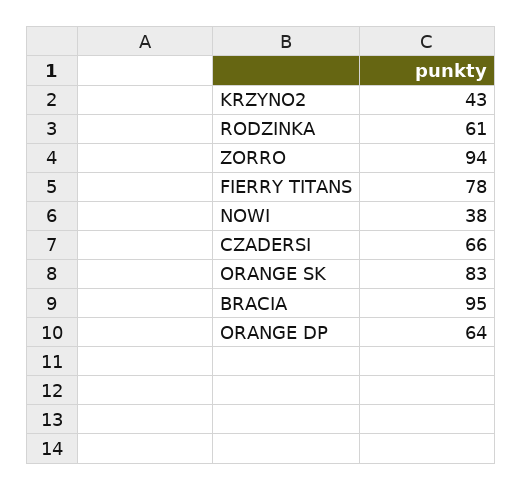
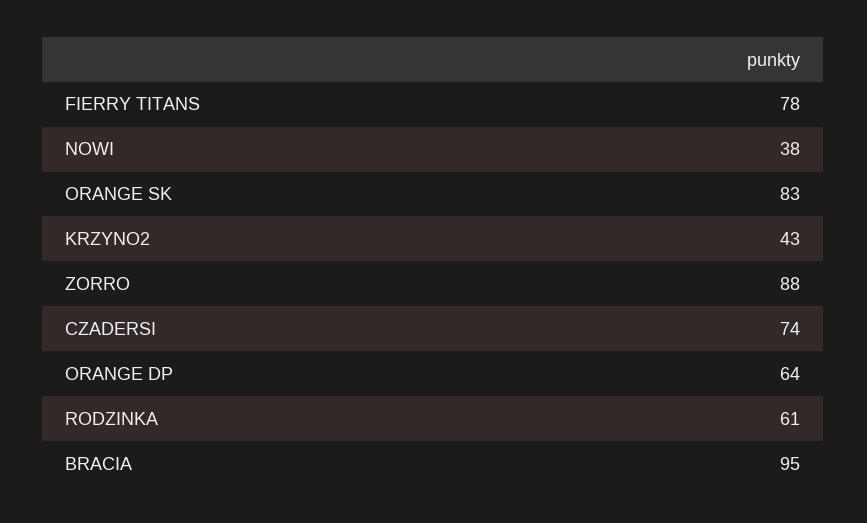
  {
    "KRZYNO2": 43,
    "RODZINKA": 61,
-   "ZORRO": 94,
+   "ZORRO": 88,
    "FIERRY TITANS": 78,
    "NOWI": 38,
-   "CZADERSI": 66,
+   "CZADERSI": 74,
    "ORANGE SK": 83,
    "BRACIA": 95,
    "ORANGE DP": 64
  }

